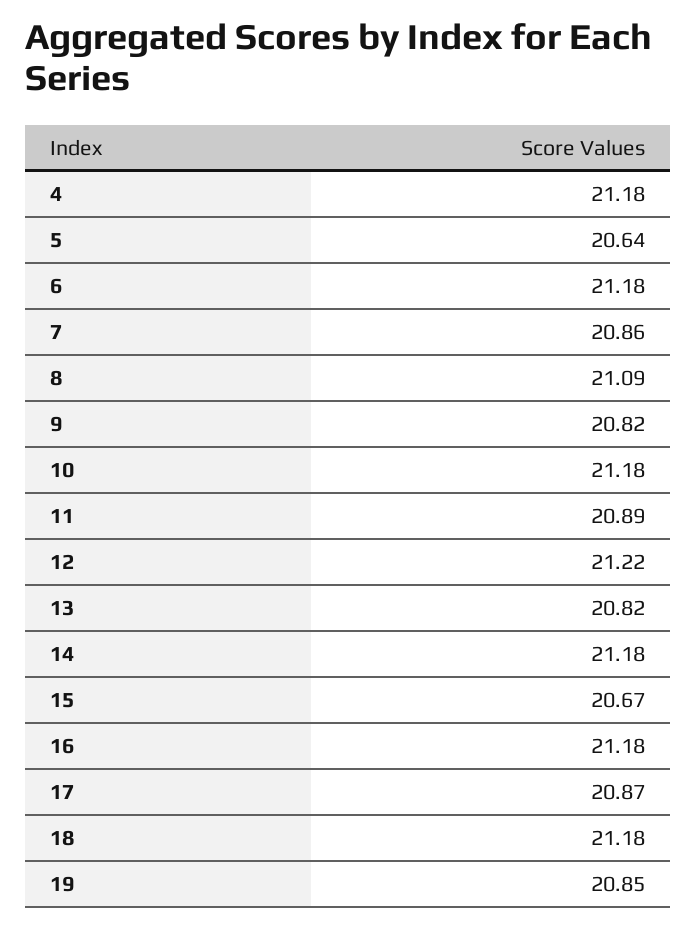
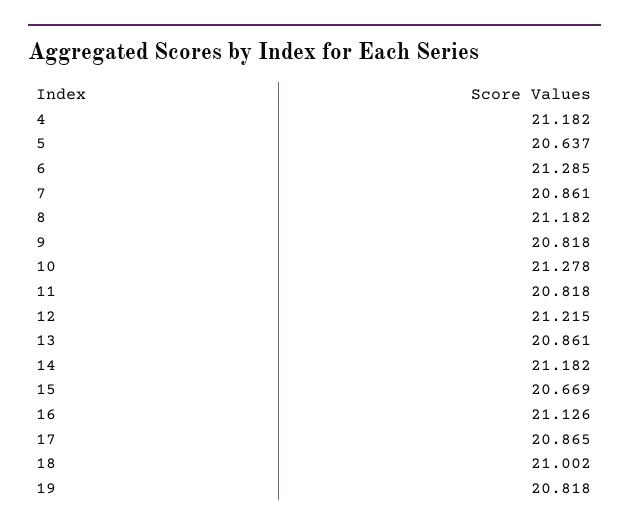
  {
    "4": 21.182,
    "5": 20.637,
-   "6": 21.18,
+   "6": 21.285,
    "7": 20.861,
-   "8": 21.09,
+   "8": 21.182,
    "9": 20.818,
-   "10": 21.18,
+   "10": 21.278,
-   "11": 20.89,
+   "11": 20.818,
    "12": 21.215,
-   "13": 20.82,
+   "13": 20.861,
    "14": 21.182,
    "15": 20.669,
-   "16": 21.18,
+   "16": 21.126,
    "17": 20.865,
-   "18": 21.18,
+   "18": 21.002,
-   "19": 20.85
+   "19": 20.818
  }

